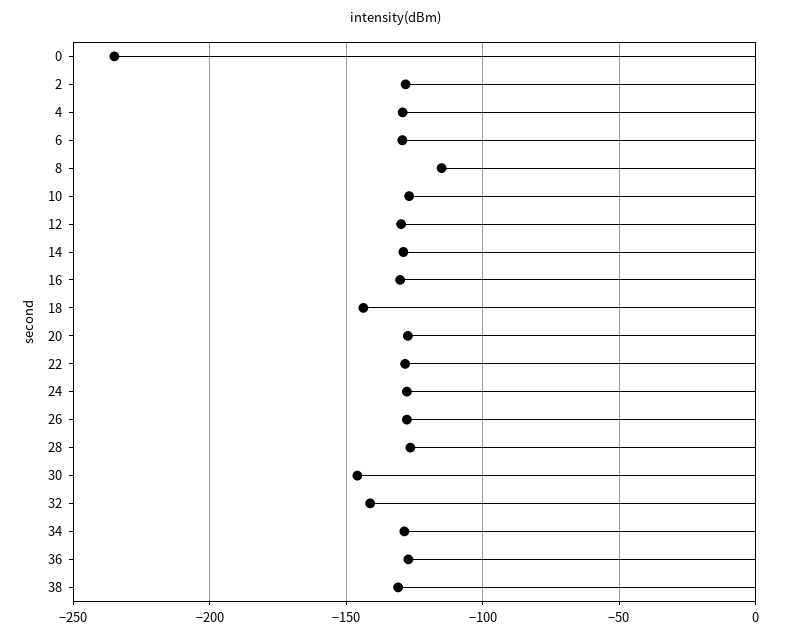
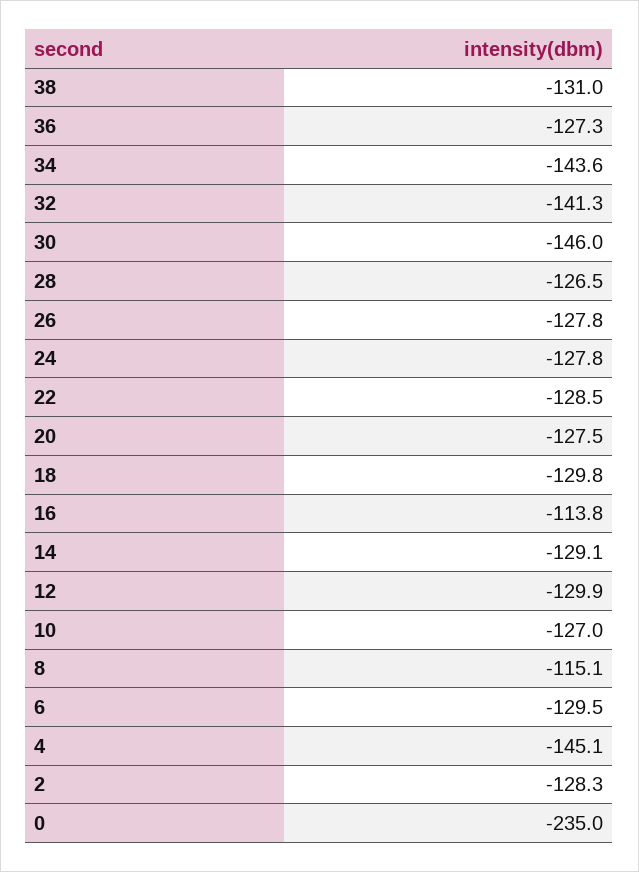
  {
    "0": -235,
    "2": -128.3,
-   "4": -130,
+   "4": -145.1,
    "6": -129.5,
    "8": -115.1,
    "10": -127,
    "12": -129.9,
    "14": -129.1,
-   "16": -130,
+   "16": -113.8,
-   "18": -145,
+   "18": -129.8,
    "20": -127.5,
    "22": -128.5,
    "24": -127.8,
    "26": -127.8,
    "28": -126.5,
    "30": -146,
    "32": -141.3,
-   "34": -130,
+   "34": -143.6,
    "36": -127.3,
    "38": -131
  }

